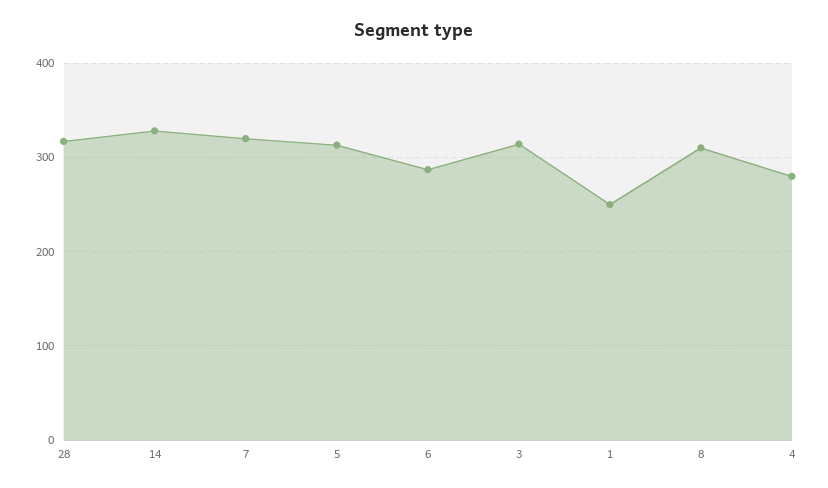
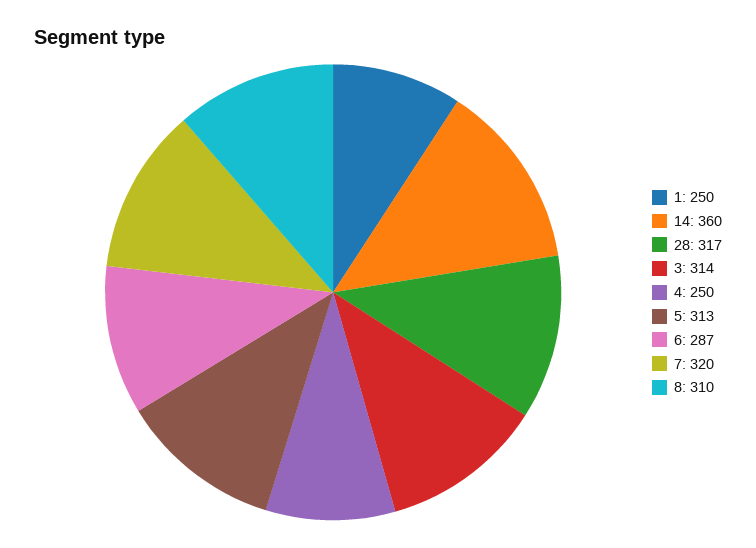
  {
    "28": 317,
-   "14": 330,
+   "14": 360,
    "7": 320,
    "5": 313,
    "6": 287,
    "3": 314,
    "1": 250,
    "8": 310,
-   "4": 280
+   "4": 250
  }

